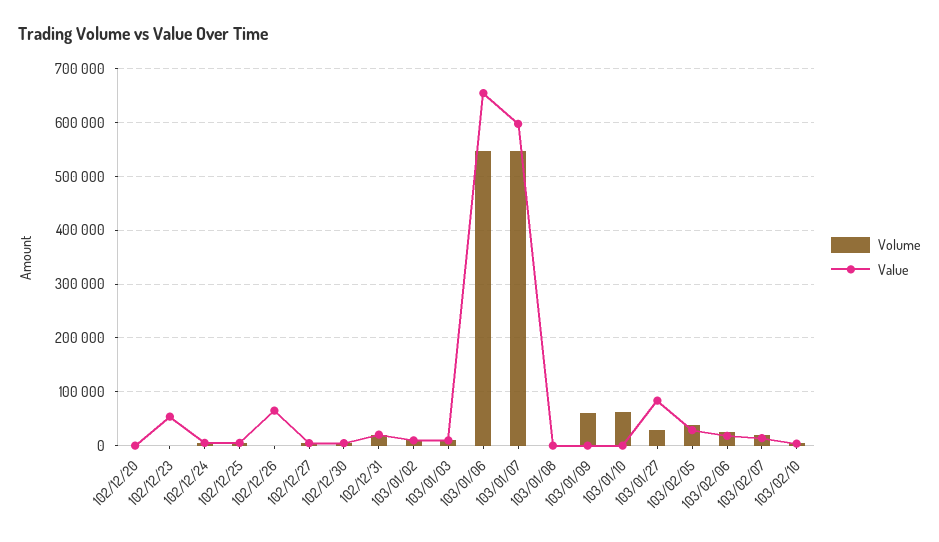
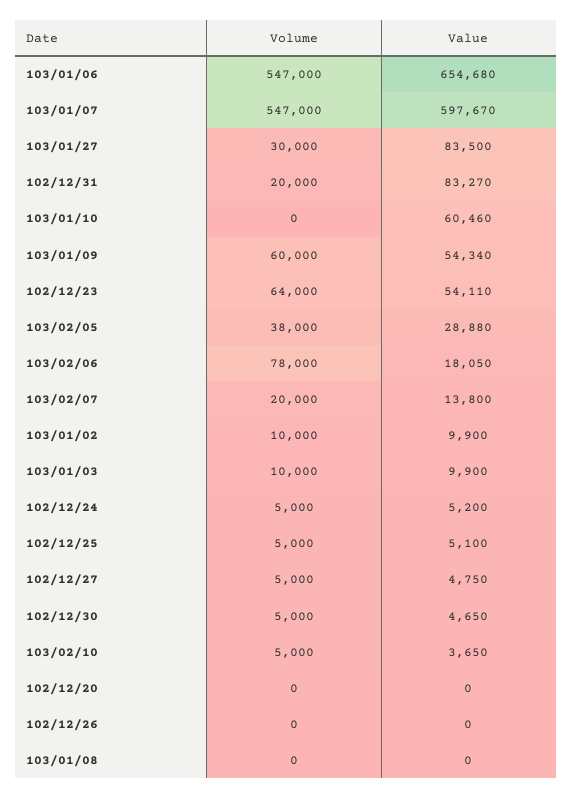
  {
    "Volume": {
      "102/12/20": 0,
-     "102/12/23": 0,
+     "102/12/23": 64000,
      "102/12/24": 5000,
      "102/12/25": 5000,
      "102/12/26": 0,
      "102/12/27": 5000,
      "102/12/30": 5000,
      "102/12/31": 20000,
      "103/01/02": 10000,
      "103/01/03": 10000,
      "103/01/06": 547000,
      "103/01/07": 547000,
      "103/01/08": 0,
      "103/01/09": 60000,
-     "103/01/10": 60000,
+     "103/01/10": 0,
      "103/01/27": 30000,
      "103/02/05": 38000,
-     "103/02/06": 20000,
+     "103/02/06": 78000,
      "103/02/07": 20000,
      "103/02/10": 5000
    },
    "Value": {
      "102/12/20": 0,
      "102/12/23": 54110,
      "102/12/24": 5200,
      "102/12/25": 5100,
-     "102/12/26": 60000,
+     "102/12/26": 0,
      "102/12/27": 4750,
      "102/12/30": 4650,
-     "102/12/31": 20000,
+     "102/12/31": 83270,
      "103/01/02": 9900,
      "103/01/03": 9900,
      "103/01/06": 654680,
      "103/01/07": 597670,
      "103/01/08": 0,
-     "103/01/09": 0,
+     "103/01/09": 54340,
-     "103/01/10": 0,
+     "103/01/10": 60460,
      "103/01/27": 83500,
      "103/02/05": 28880,
      "103/02/06": 18050,
      "103/02/07": 13800,
      "103/02/10": 3650
    }
  }

